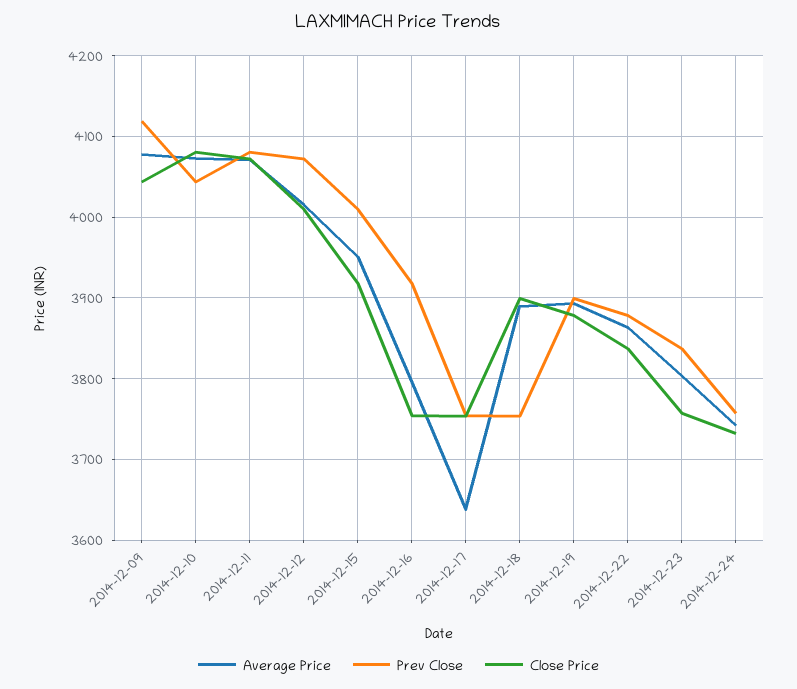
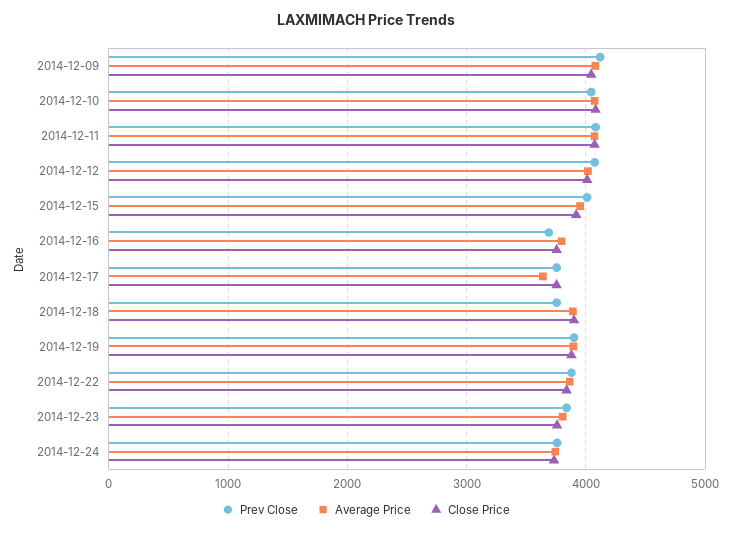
  {
    "Average Price": {
      "2014-12-09": 4080,
      "2014-12-10": 4070,
      "2014-12-11": 4070,
      "2014-12-12": 4020,
      "2014-12-15": 3950,
      "2014-12-16": 3800,
      "2014-12-17": 3640,
      "2014-12-18": 3890,
      "2014-12-19": 3890,
      "2014-12-22": 3860,
      "2014-12-23": 3800,
      "2014-12-24": 3740
    },
    "Prev Close": {
      "2014-12-09": 4120,
      "2014-12-10": 4040,
      "2014-12-11": 4080,
      "2014-12-12": 4070,
      "2014-12-15": 4010,
-     "2014-12-16": 3920,
+     "2014-12-16": 3700,
      "2014-12-17": 3750,
      "2014-12-18": 3750,
      "2014-12-19": 3900,
      "2014-12-22": 3880,
      "2014-12-23": 3840,
      "2014-12-24": 3760
    },
    "Close Price": {
      "2014-12-09": 4040,
      "2014-12-10": 4080,
      "2014-12-11": 4070,
      "2014-12-12": 4010,
      "2014-12-15": 3920,
      "2014-12-16": 3750,
      "2014-12-17": 3750,
      "2014-12-18": 3900,
      "2014-12-19": 3880,
      "2014-12-22": 3840,
      "2014-12-23": 3760,
      "2014-12-24": 3730
    }
  }

